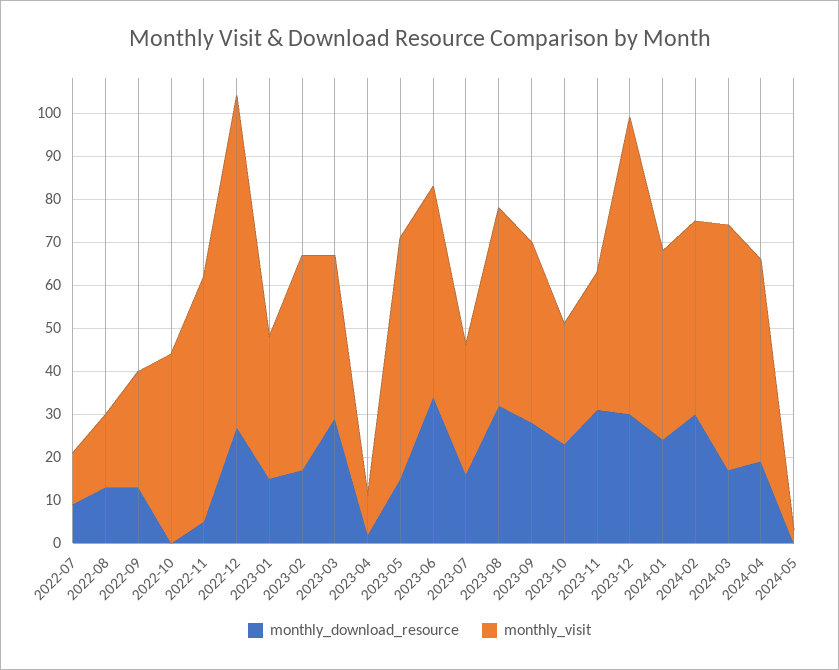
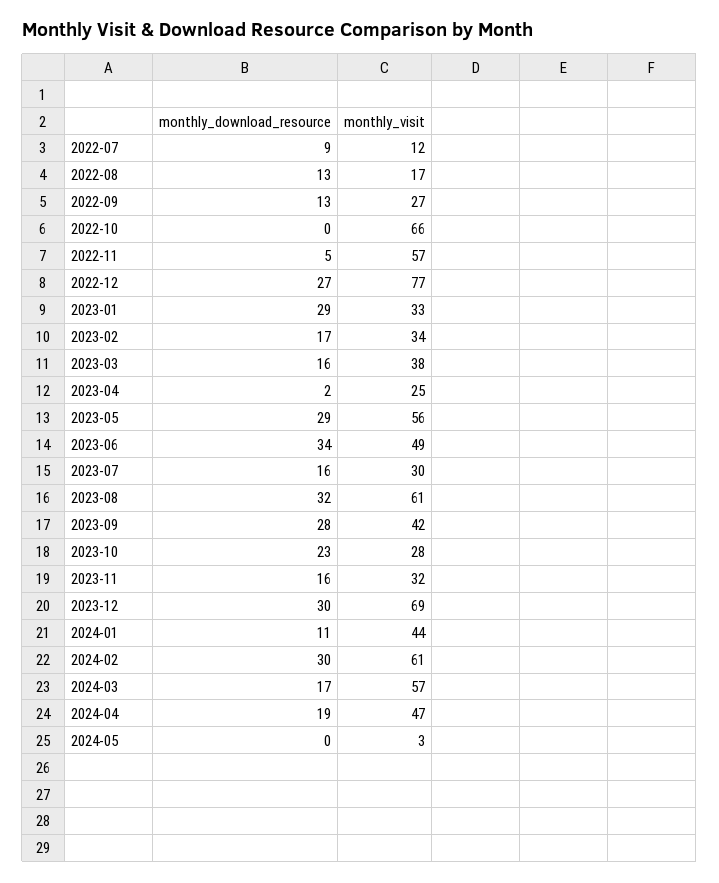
  {
    "monthly_download_resource": {
      "2022-07": 9,
      "2022-08": 13,
      "2022-09": 13,
      "2022-10": 0,
      "2022-11": 5,
      "2022-12": 27,
-     "2023-01": 15,
+     "2023-01": 29,
      "2023-02": 17,
-     "2023-03": 30,
+     "2023-03": 16,
      "2023-04": 2,
-     "2023-05": 15,
+     "2023-05": 29,
      "2023-06": 34,
      "2023-07": 16,
      "2023-08": 32,
      "2023-09": 28,
      "2023-10": 23,
-     "2023-11": 30,
+     "2023-11": 16,
      "2023-12": 30,
-     "2024-01": 25,
+     "2024-01": 11,
      "2024-02": 30,
      "2024-03": 17,
      "2024-04": 19,
      "2024-05": 0
    },
    "monthly_visit": {
      "2022-07": 12,
      "2022-08": 17,
      "2022-09": 27,
-     "2022-10": 45,
+     "2022-10": 66,
      "2022-11": 57,
      "2022-12": 77,
      "2023-01": 33,
-     "2023-02": 50,
+     "2023-02": 34,
      "2023-03": 38,
-     "2023-04": 10,
+     "2023-04": 25,
      "2023-05": 56,
      "2023-06": 49,
      "2023-07": 30,
-     "2023-08": 45,
+     "2023-08": 61,
      "2023-09": 42,
      "2023-10": 28,
      "2023-11": 32,
      "2023-12": 69,
      "2024-01": 44,
-     "2024-02": 45,
+     "2024-02": 61,
      "2024-03": 57,
      "2024-04": 47,
      "2024-05": 3
    }
  }

